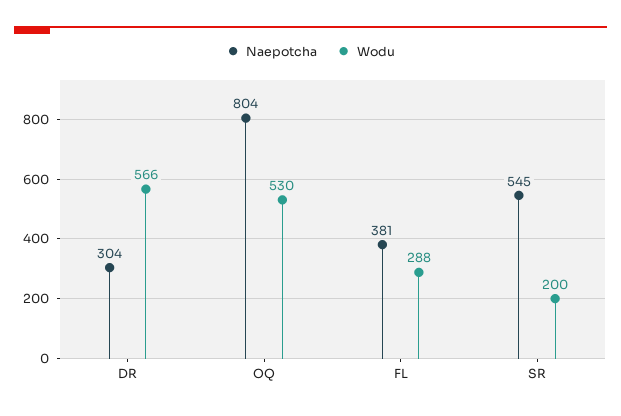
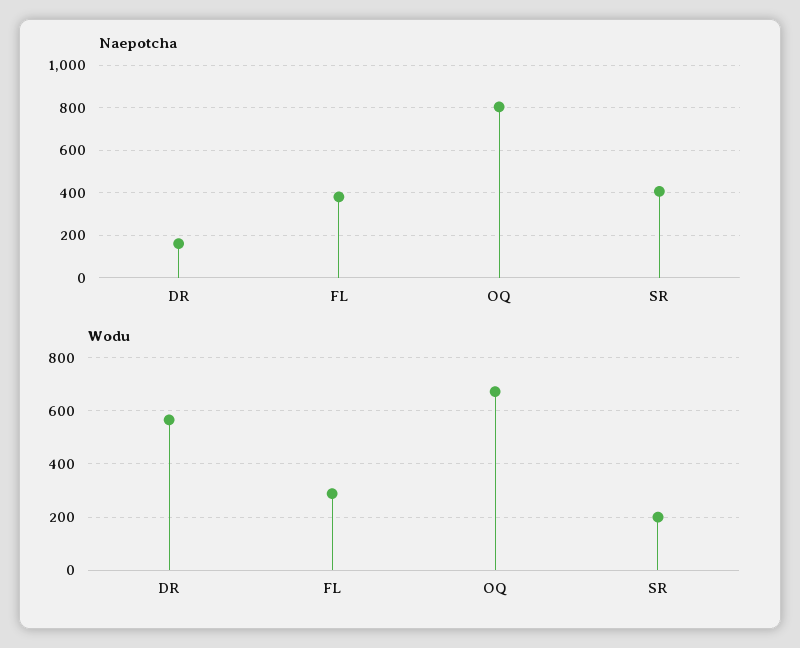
  {
    "Naepotcha": {
-     "DR": 304,
+     "DR": 150,
      "OQ": 804,
      "FL": 381,
-     "SR": 545
+     "SR": 400
    },
    "Wodu": {
      "DR": 566,
-     "OQ": 530,
+     "OQ": 675,
      "FL": 288,
      "SR": 200
    }
  }

